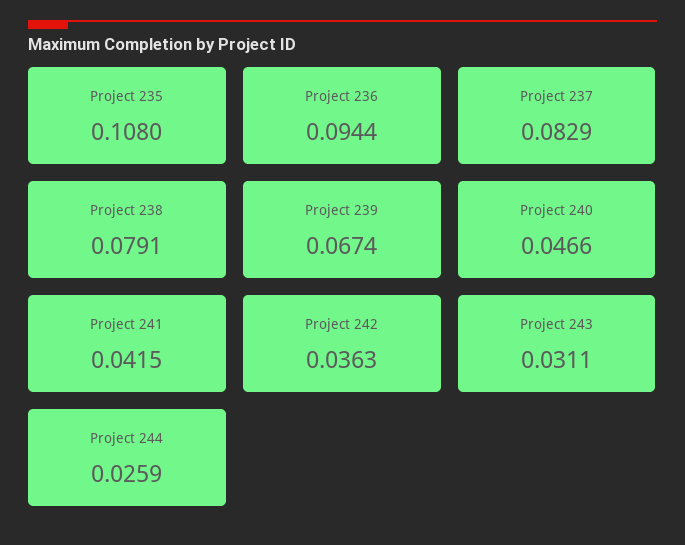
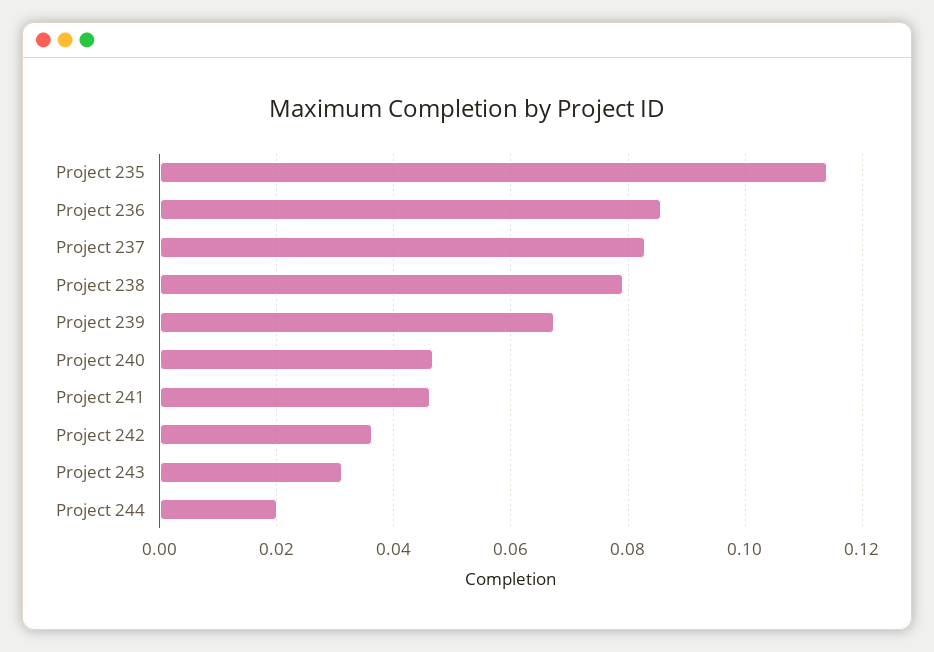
  {
-   "Project 235": 0.108,
+   "Project 235": 0.114,
-   "Project 236": 0.0944,
+   "Project 236": 0.086,
    "Project 237": 0.0829,
    "Project 238": 0.0791,
    "Project 239": 0.0674,
    "Project 240": 0.0466,
-   "Project 241": 0.0415,
+   "Project 241": 0.046,
    "Project 242": 0.0363,
    "Project 243": 0.0311,
-   "Project 244": 0.0259
+   "Project 244": 0.02
  }

